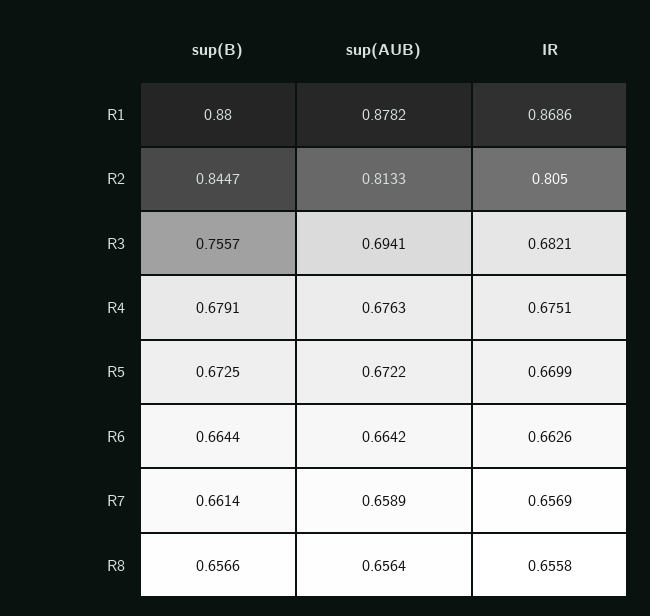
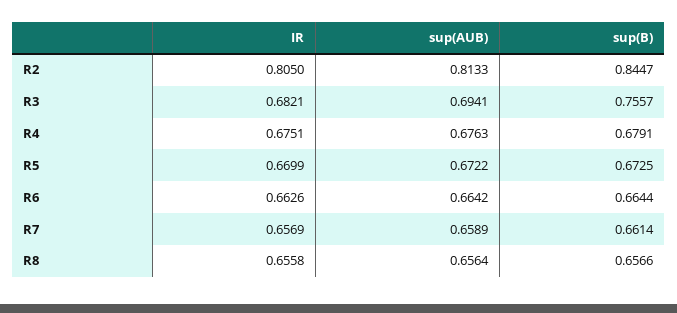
  {
    "sup(B)": {
-     "R1": 0.88,
      "R2": 0.8447,
      "R3": 0.7557,
      "R4": 0.6791,
      "R5": 0.6725,
      "R6": 0.6644,
      "R7": 0.6614,
      "R8": 0.6566
    },
    "sup(AUB)": {
-     "R1": 0.8782,
      "R2": 0.8133,
      "R3": 0.6941,
      "R4": 0.6763,
      "R5": 0.6722,
      "R6": 0.6642,
      "R7": 0.6589,
      "R8": 0.6564
    },
    "IR": {
-     "R1": 0.8686,
      "R2": 0.805,
      "R3": 0.6821,
      "R4": 0.6751,
      "R5": 0.6699,
      "R6": 0.6626,
      "R7": 0.6569,
      "R8": 0.6558
    }
  }

